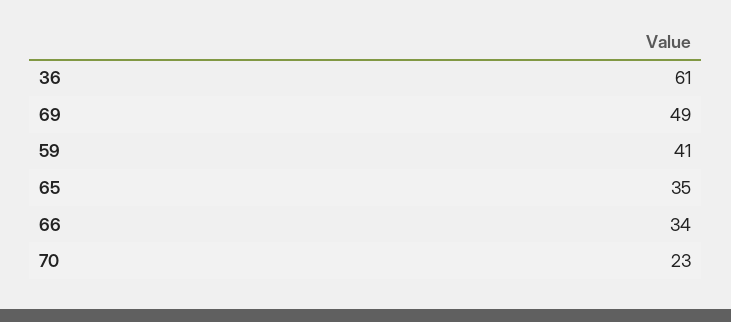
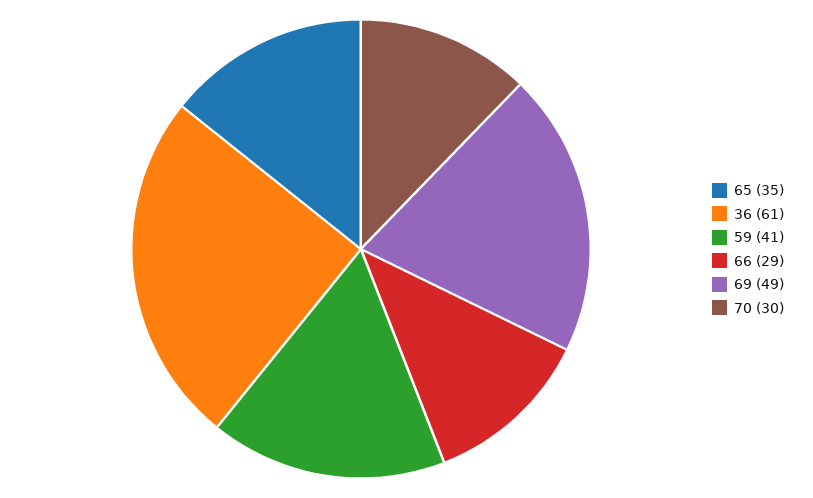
  {
    "36": 61,
    "69": 49,
    "59": 41,
    "65": 35,
-   "66": 34,
+   "66": 29,
-   "70": 23
+   "70": 30
  }

